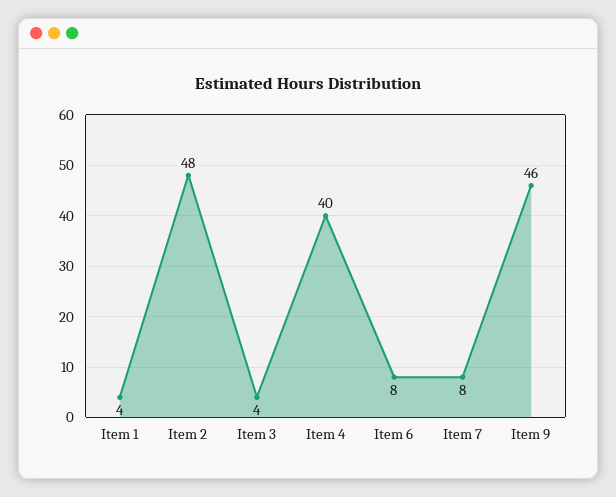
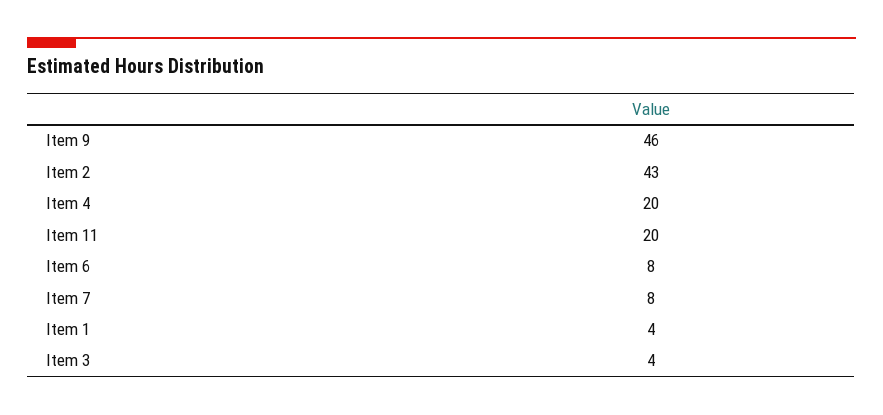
  {
    "Item 1": 4,
-   "Item 2": 48,
+   "Item 2": 43,
    "Item 3": 4,
-   "Item 4": 40,
+   "Item 4": 20,
    "Item 6": 8,
    "Item 7": 8,
-   "Item 9": 46
+   "Item 9": 46,
+   "Item 11": 20
  }

